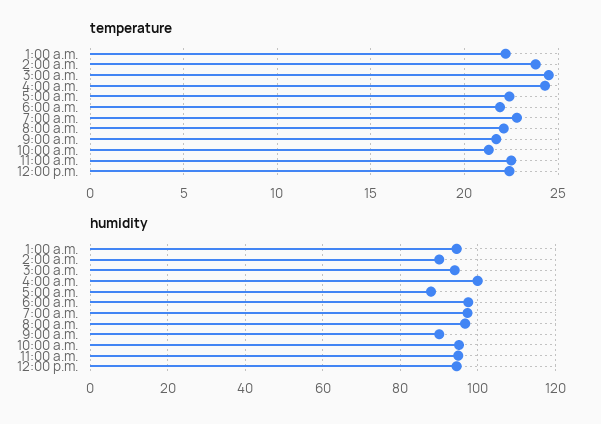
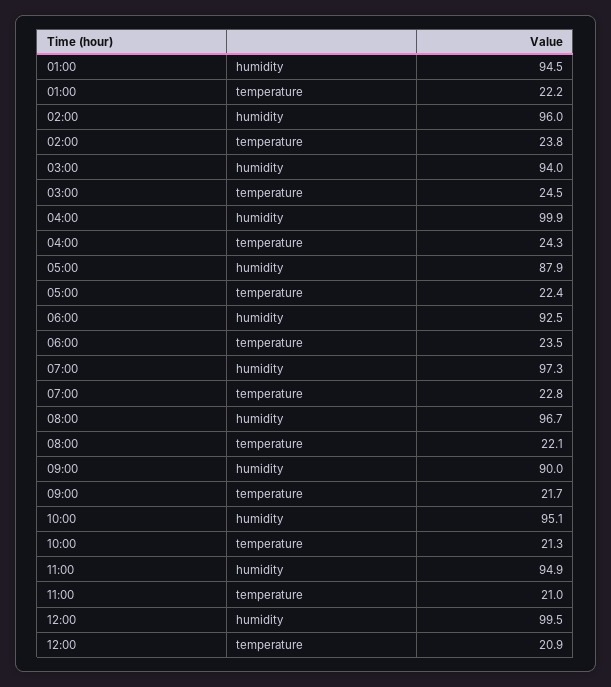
  {
    "temperature": {
      "1:00 a.m.": 22.2,
      "2:00 a.m.": 23.8,
      "3:00 a.m.": 24.5,
      "4:00 a.m.": 24.3,
      "5:00 a.m.": 22.4,
-     "6:00 a.m.": 22,
+     "6:00 a.m.": 23.5,
      "7:00 a.m.": 22.8,
      "8:00 a.m.": 22.1,
      "9:00 a.m.": 21.7,
      "10:00 a.m.": 21.3,
-     "11:00 a.m.": 22.5,
+     "11:00 a.m.": 21,
-     "12:00 p.m.": 22.5
+     "12:00 p.m.": 20.9
    },
    "humidity": {
      "1:00 a.m.": 94.5,
-     "2:00 a.m.": 90,
+     "2:00 a.m.": 96,
      "3:00 a.m.": 94,
      "4:00 a.m.": 99.9,
      "5:00 a.m.": 87.9,
-     "6:00 a.m.": 98,
+     "6:00 a.m.": 92.5,
      "7:00 a.m.": 97.3,
      "8:00 a.m.": 96.7,
      "9:00 a.m.": 90,
      "10:00 a.m.": 95.1,
      "11:00 a.m.": 94.9,
-     "12:00 p.m.": 94
+     "12:00 p.m.": 99.5
    }
  }

